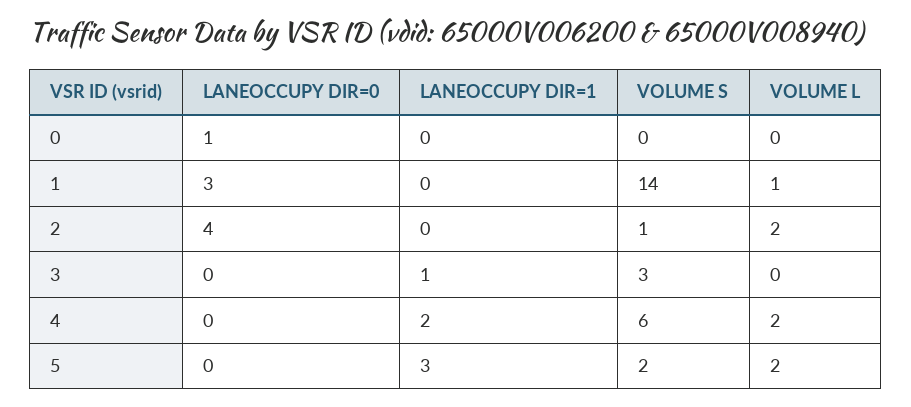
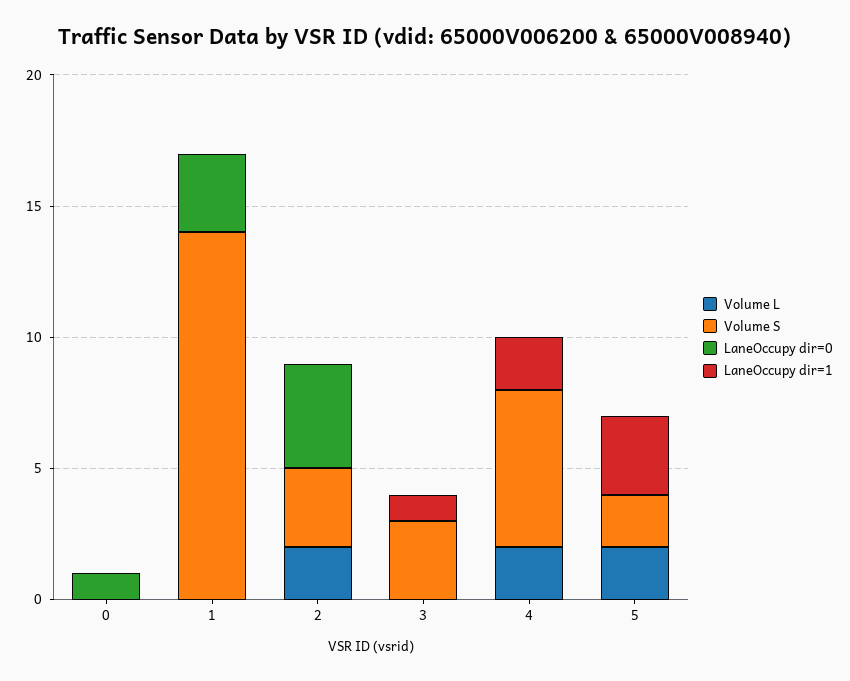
  {
    "LANEOCCUPY DIR=0": {
      "0": 1,
      "1": 3,
      "2": 4,
      "3": 0,
      "4": 0,
      "5": 0
    },
    "LANEOCCUPY DIR=1": {
      "0": 0,
      "1": 0,
      "2": 0,
      "3": 1,
      "4": 2,
      "5": 3
    },
    "VOLUME S": {
      "0": 0,
      "1": 14,
-     "2": 1,
+     "2": 3,
      "3": 3,
      "4": 6,
      "5": 2
    },
    "VOLUME L": {
      "0": 0,
-     "1": 1,
+     "1": 0,
      "2": 2,
      "3": 0,
      "4": 2,
      "5": 2
    }
  }

